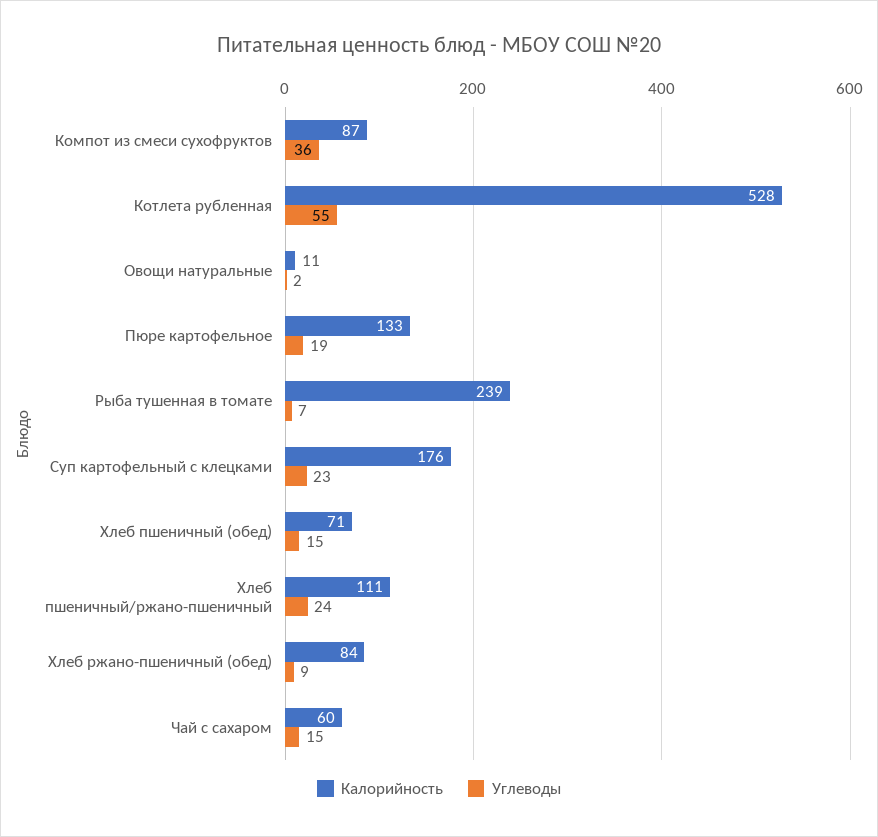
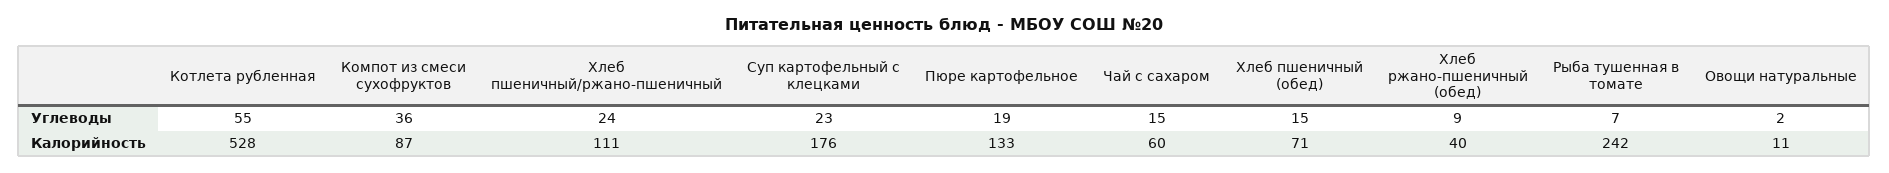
  {
    "Калорийность": {
      "Компот из смеси сухофруктов": 87,
      "Котлета рубленная": 528,
      "Овощи натуральные": 11,
      "Пюре картофельное": 133,
-     "Рыба тушенная в томате": 239,
+     "Рыба тушенная в томате": 242,
      "Суп картофельный с клецками": 176,
      "Хлеб пшеничный (обед)": 71,
      "Хлеб пшеничный/ржано-пшеничный": 111,
-     "Хлеб ржано-пшеничный (обед)": 84,
+     "Хлеб ржано-пшеничный (обед)": 40,
      "Чай с сахаром": 60
    },
    "Углеводы": {
      "Компот из смеси сухофруктов": 36,
      "Котлета рубленная": 55,
      "Овощи натуральные": 2,
      "Пюре картофельное": 19,
      "Рыба тушенная в томате": 7,
      "Суп картофельный с клецками": 23,
      "Хлеб пшеничный (обед)": 15,
      "Хлеб пшеничный/ржано-пшеничный": 24,
      "Хлеб ржано-пшеничный (обед)": 9,
      "Чай с сахаром": 15
    }
  }

